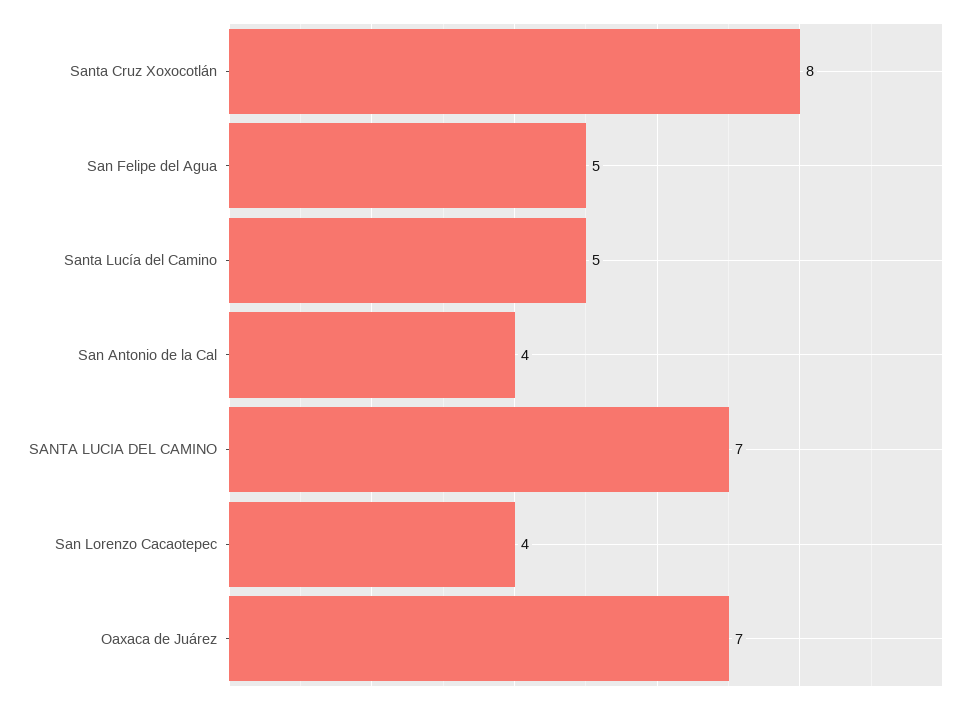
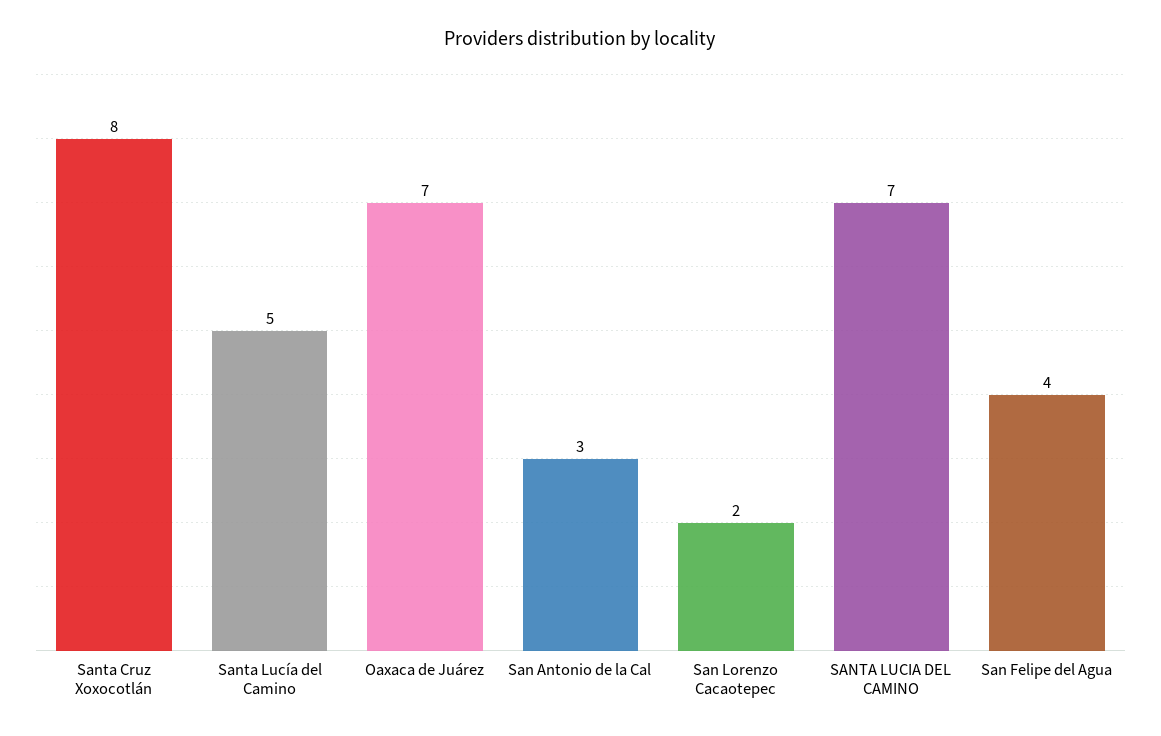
  {
    "Santa Cruz Xoxocotlán": 8,
-   "San Felipe del Agua": 5,
+   "San Felipe del Agua": 4,
    "Santa Lucía del Camino": 5,
-   "San Antonio de la Cal": 4,
+   "San Antonio de la Cal": 3,
    "SANTA LUCIA DEL CAMINO": 7,
-   "San Lorenzo Cacaotepec": 4,
+   "San Lorenzo Cacaotepec": 2,
    "Oaxaca de Juárez": 7
  }

